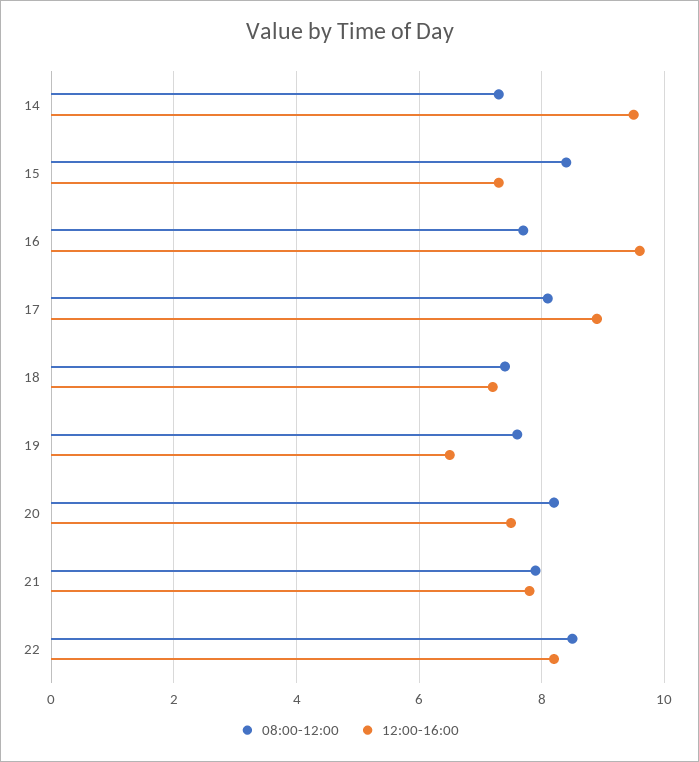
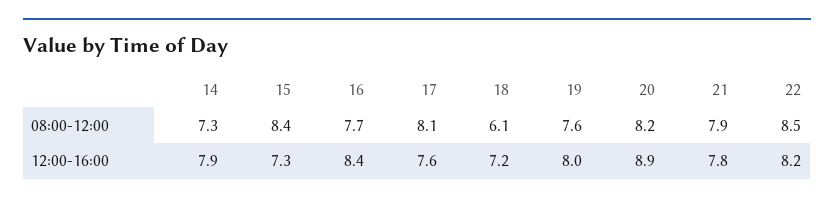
  {
    "08:00-12:00": {
      "14": 7.3,
      "15": 8.4,
      "16": 7.7,
      "17": 8.1,
-     "18": 7.5,
+     "18": 6.1,
      "19": 7.6,
      "20": 8.2,
      "21": 7.9,
      "22": 8.5
    },
    "12:00-16:00": {
-     "14": 9.5,
+     "14": 7.9,
      "15": 7.3,
-     "16": 9.5,
+     "16": 8.4,
-     "17": 9,
+     "17": 7.6,
      "18": 7.2,
-     "19": 6.5,
+     "19": 8,
-     "20": 7.5,
+     "20": 8.9,
      "21": 7.8,
      "22": 8.2
    }
  }

